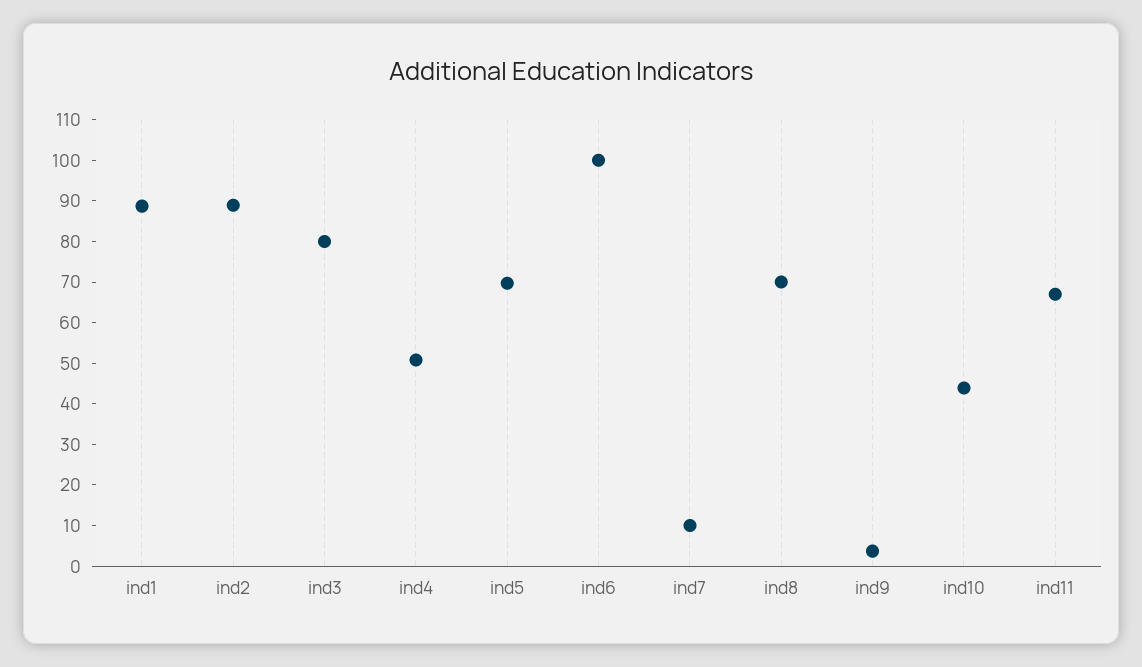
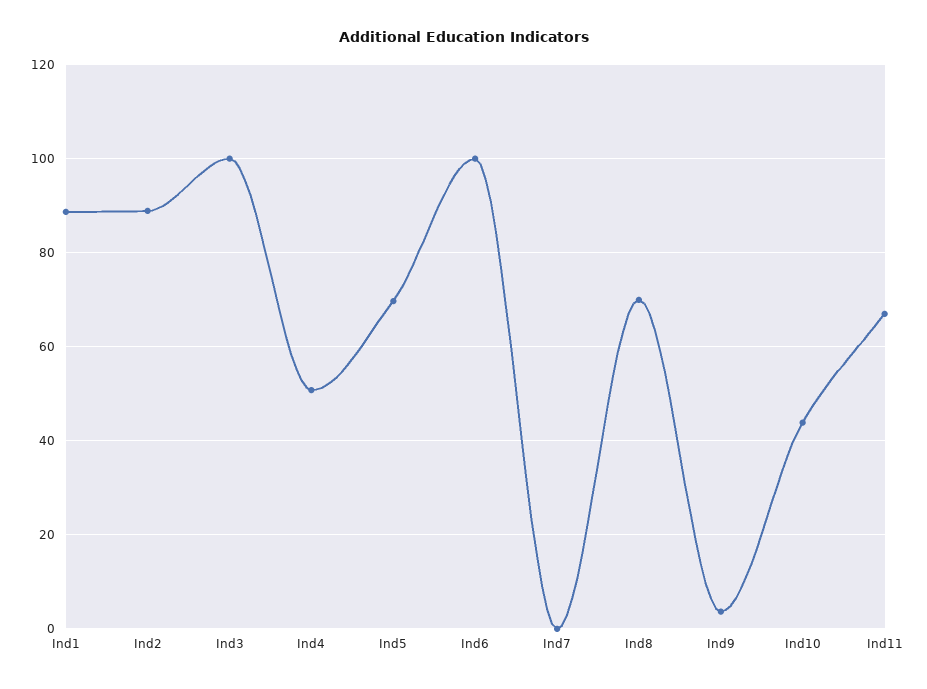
  {
    "ind1": 88,
    "ind2": 88,
-   "ind3": 80,
+   "ind3": 100,
    "ind4": 50,
    "ind5": 70,
    "ind6": 100,
-   "ind7": 10,
+   "ind7": 0,
    "ind8": 70,
    "ind9": 4,
    "ind10": 44,
    "ind11": 68
  }

